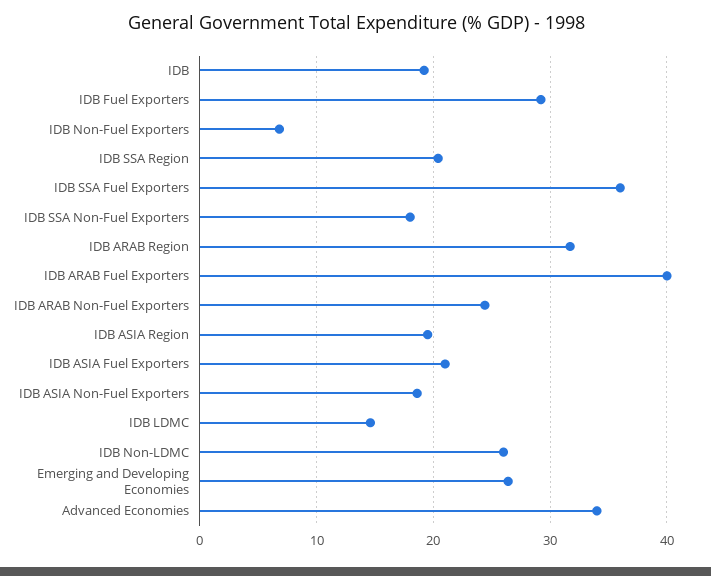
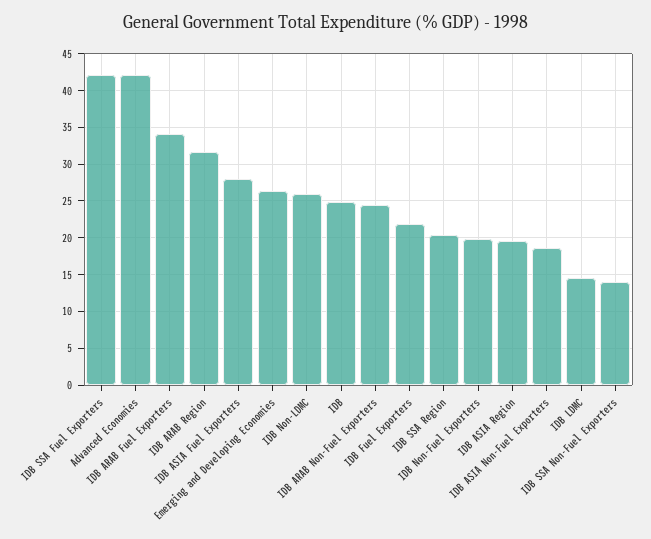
  {
-   "IDB": 19,
+   "IDB": 25,
-   "IDB Fuel Exporters": 29,
+   "IDB Fuel Exporters": 22,
-   "IDB Non-Fuel Exporters": 7,
+   "IDB Non-Fuel Exporters": 20,
    "IDB SSA Region": 20,
-   "IDB SSA Fuel Exporters": 36,
+   "IDB SSA Fuel Exporters": 42,
-   "IDB SSA Non-Fuel Exporters": 18,
+   "IDB SSA Non-Fuel Exporters": 14,
    "IDB ARAB Region": 32,
-   "IDB ARAB Fuel Exporters": 40,
+   "IDB ARAB Fuel Exporters": 34,
    "IDB ARAB Non-Fuel Exporters": 24,
    "IDB ASIA Region": 20,
-   "IDB ASIA Fuel Exporters": 21,
+   "IDB ASIA Fuel Exporters": 28,
    "IDB ASIA Non-Fuel Exporters": 19,
    "IDB LDMC": 15,
    "IDB Non-LDMC": 26,
    "Emerging and Developing Economies": 26,
-   "Advanced Economies": 34
+   "Advanced Economies": 42
  }

